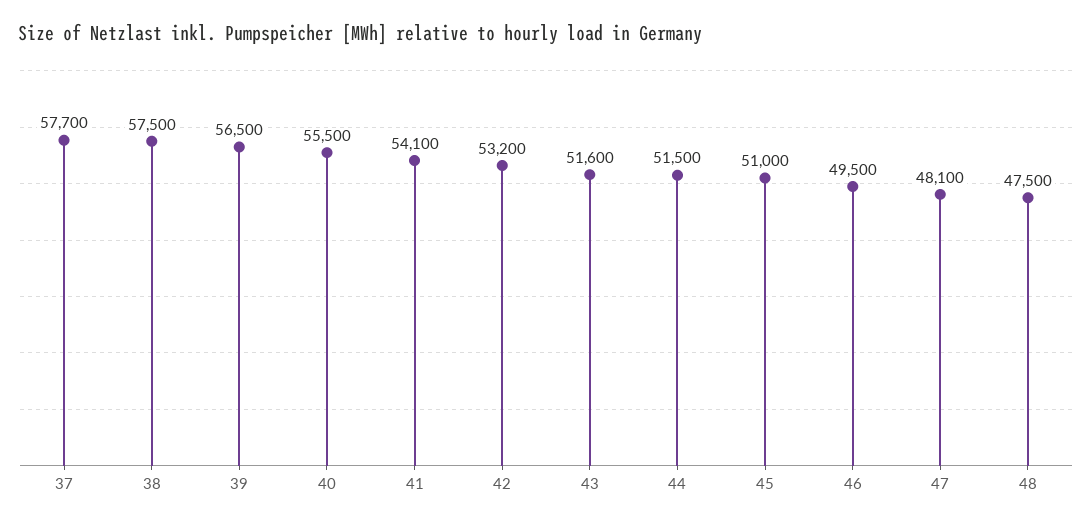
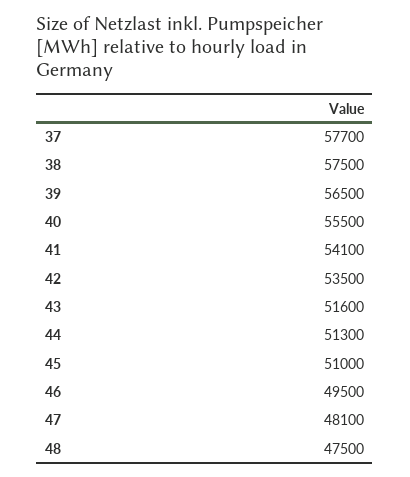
  {
    "37": 57700,
    "38": 57500,
    "39": 56500,
    "40": 55500,
    "41": 54100,
-   "42": 53200,
+   "42": 53500,
    "43": 51600,
-   "44": 51500,
+   "44": 51300,
    "45": 51000,
    "46": 49500,
    "47": 48100,
    "48": 47500
  }

